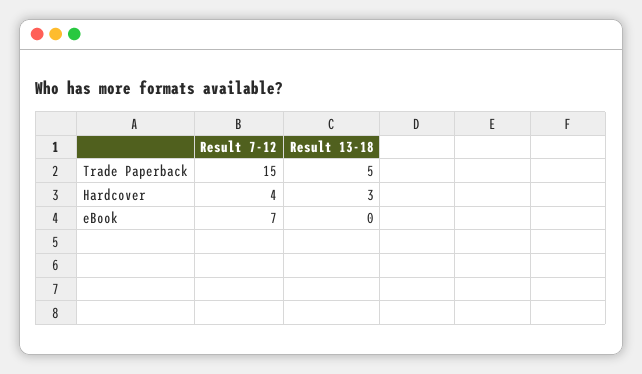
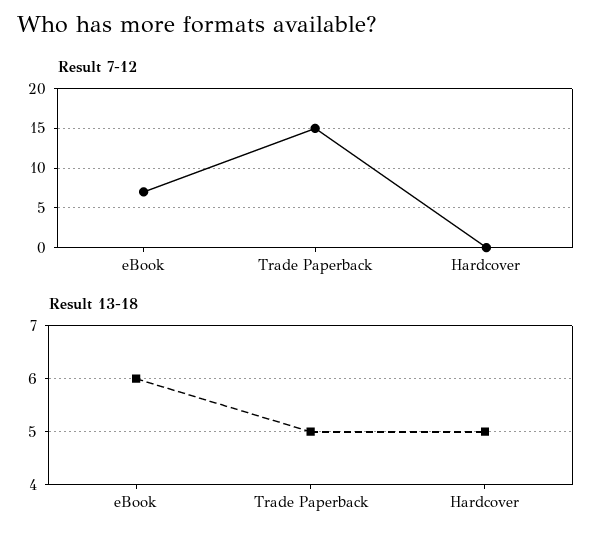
  {
    "Result 7-12": {
      "Trade Paperback": 15,
-     "Hardcover": 4,
+     "Hardcover": 0,
      "eBook": 7
    },
    "Result 13-18": {
      "Trade Paperback": 5,
-     "Hardcover": 3,
+     "Hardcover": 5,
-     "eBook": 0
+     "eBook": 6
    }
  }

